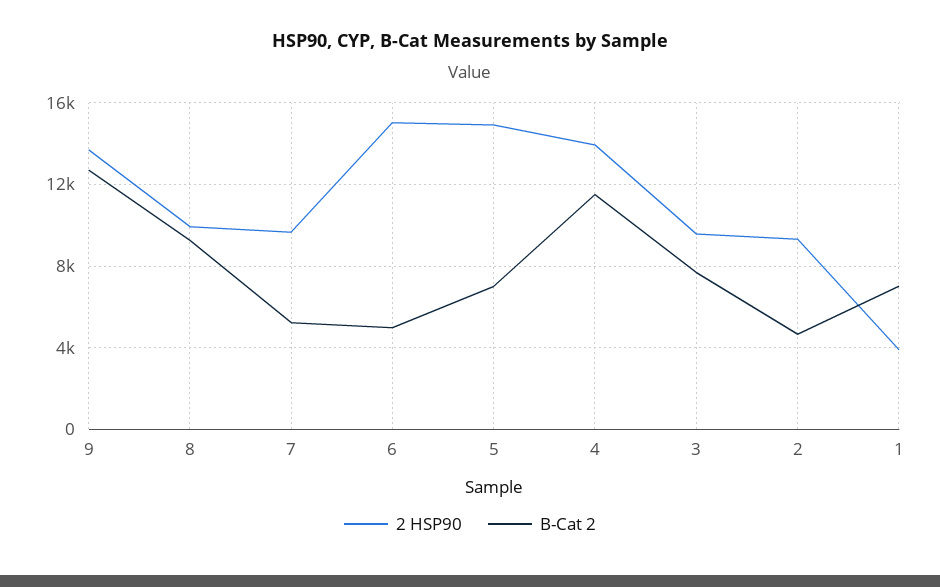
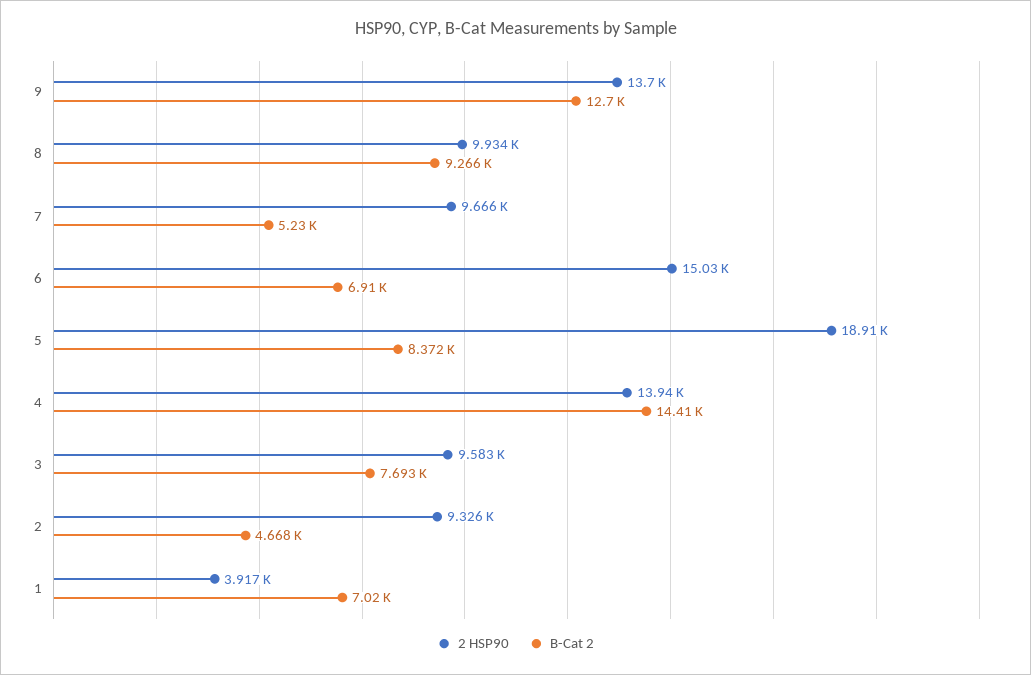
  {
    "2 HSP90": {
      "9": 13700,
      "8": 9934,
      "7": 9666,
      "6": 15030,
-     "5": 15000,
+     "5": 18910,
      "4": 13940,
      "3": 9583,
      "2": 9326,
      "1": 3917
    },
    "B-Cat 2": {
      "9": 12700,
      "8": 9266,
      "7": 5230,
-     "6": 5000,
+     "6": 6910,
-     "5": 7000,
+     "5": 8372,
-     "4": 11500,
+     "4": 14410,
      "3": 7693,
      "2": 4668,
      "1": 7020
    }
  }

